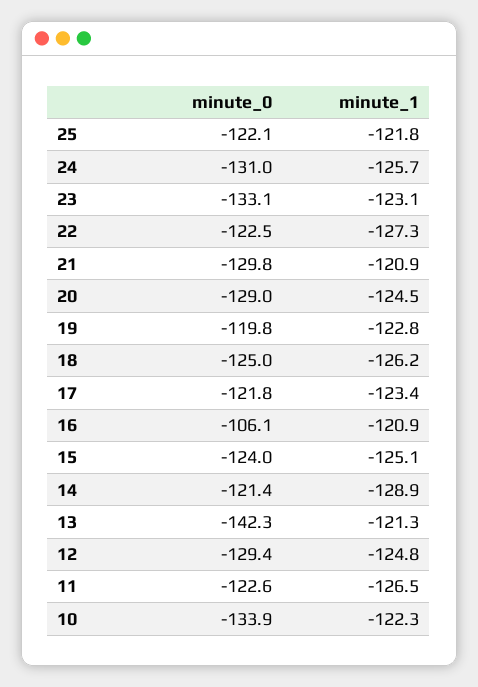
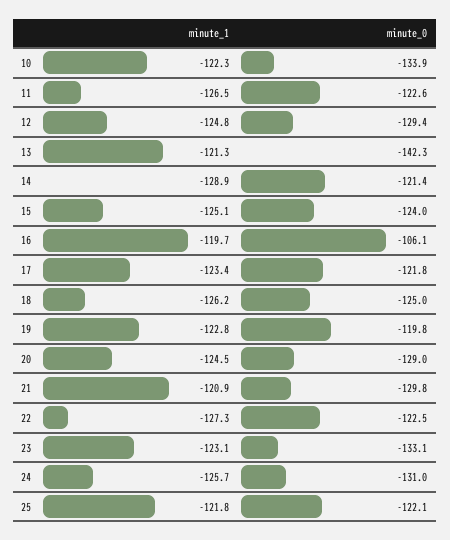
  {
    "minute_0": {
      "25": -122.1,
      "24": -131,
      "23": -133.1,
      "22": -122.5,
      "21": -129.8,
      "20": -129,
      "19": -119.8,
      "18": -125,
      "17": -121.8,
      "16": -106.1,
      "15": -124,
      "14": -121.4,
      "13": -142.3,
      "12": -129.4,
      "11": -122.6,
      "10": -133.9
    },
    "minute_1": {
      "25": -121.8,
      "24": -125.7,
      "23": -123.1,
      "22": -127.3,
      "21": -120.9,
      "20": -124.5,
      "19": -122.8,
      "18": -126.2,
      "17": -123.4,
-     "16": -120.9,
+     "16": -119.7,
      "15": -125.1,
      "14": -128.9,
      "13": -121.3,
      "12": -124.8,
      "11": -126.5,
      "10": -122.3
    }
  }

